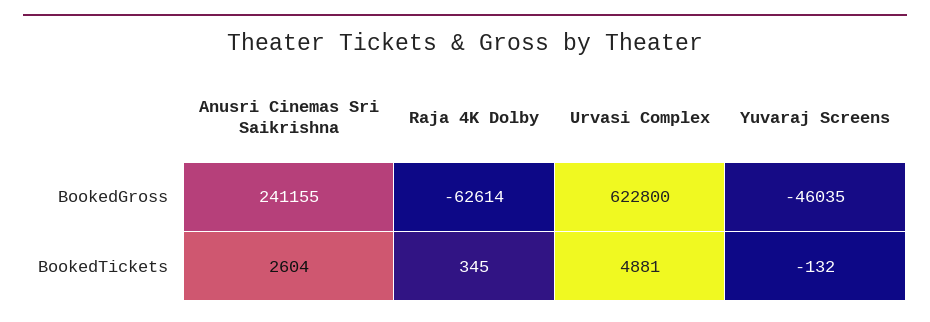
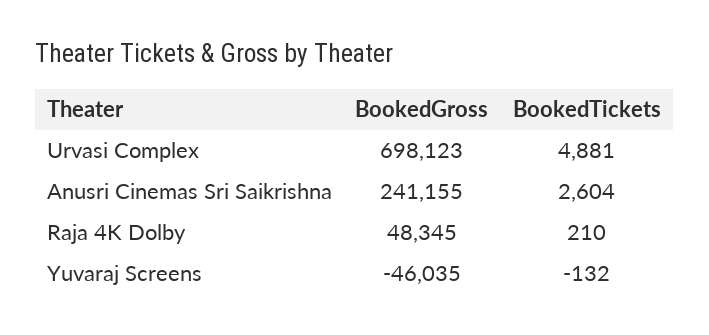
  {
    "Anusri Cinemas Sri Saikrishna": {
      "BookedGross": 241155,
      "BookedTickets": 2604
    },
    "Raja 4K Dolby": {
-     "BookedGross": -62614,
+     "BookedGross": 48345,
-     "BookedTickets": 345
+     "BookedTickets": 210
    },
    "Urvasi Complex": {
-     "BookedGross": 622800,
+     "BookedGross": 698123,
      "BookedTickets": 4881
    },
    "Yuvaraj Screens": {
      "BookedGross": -46035,
      "BookedTickets": -132
    }
  }

